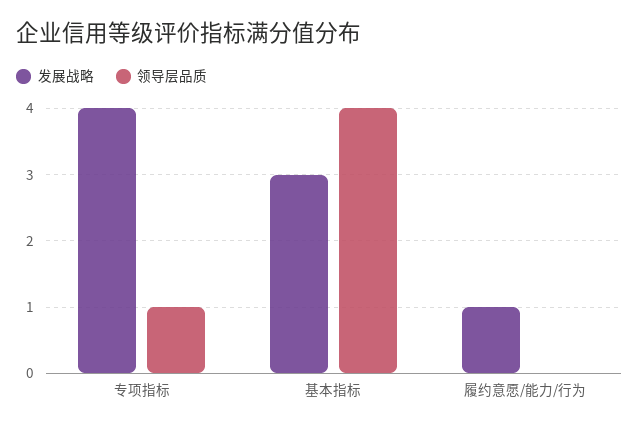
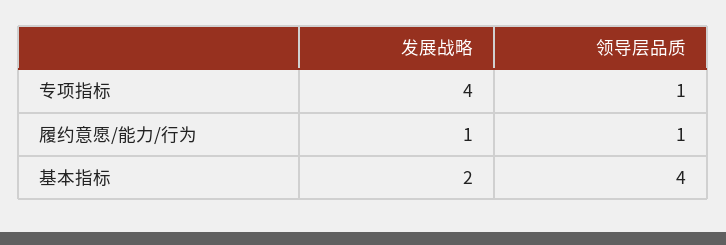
  {
    "发展战略": {
      "专项指标": 4,
-     "基本指标": 3,
+     "基本指标": 2,
      "履约意愿/能力/行为": 1
    },
    "领导层品质": {
      "专项指标": 1,
      "基本指标": 4,
-     "履约意愿/能力/行为": 0
+     "履约意愿/能力/行为": 1
    }
  }

